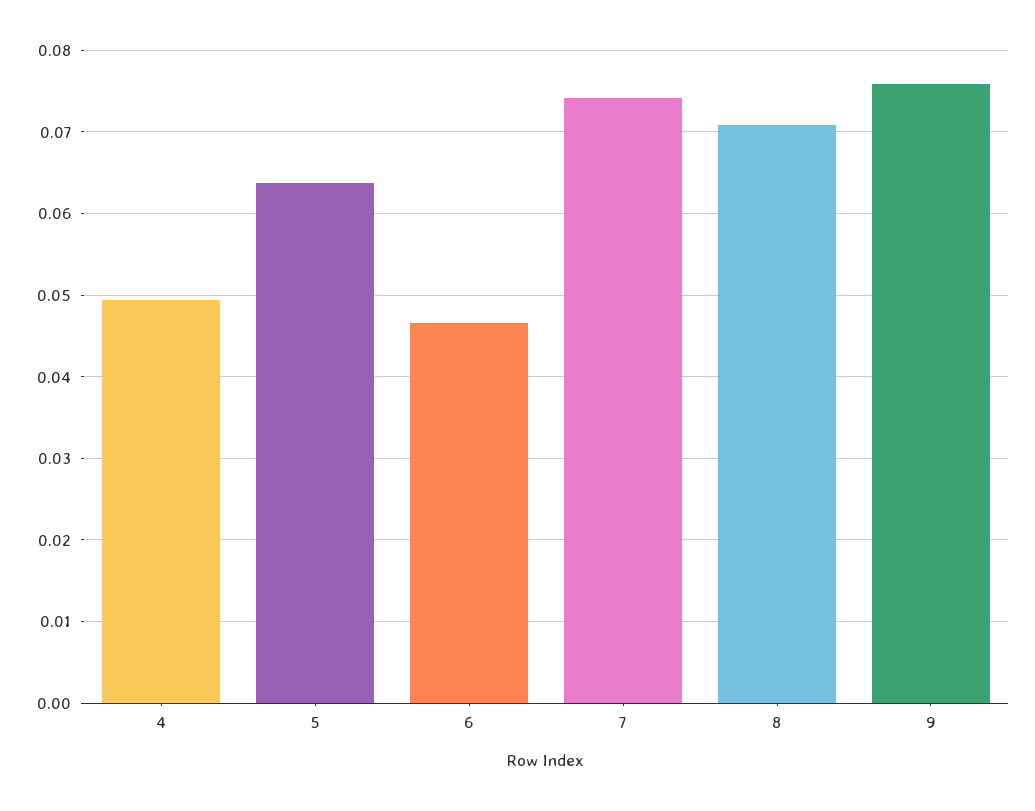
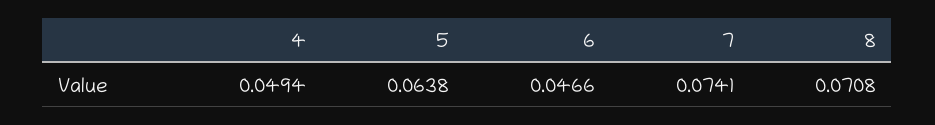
  {
    "4": 0.0494,
    "5": 0.0638,
    "6": 0.0466,
    "7": 0.0741,
-   "8": 0.0708,
+   "8": 0.0708
-   "9": 0.076
  }

